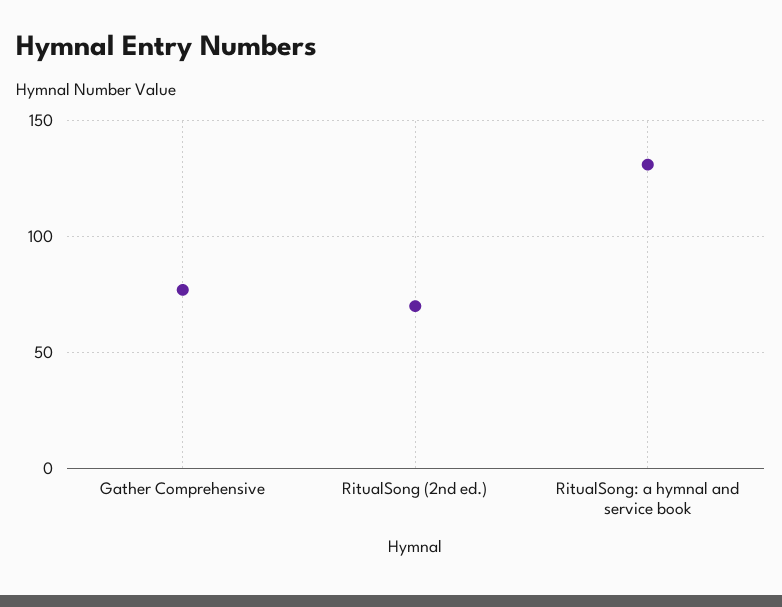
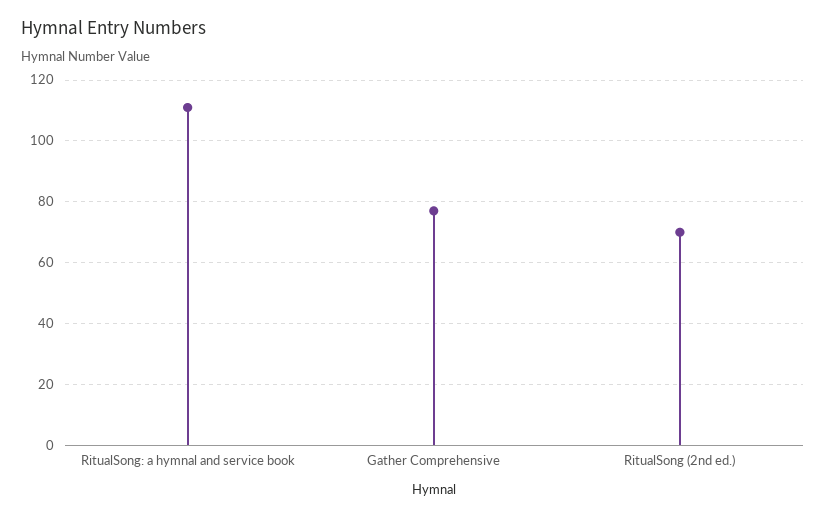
  {
    "Gather Comprehensive": 75,
    "RitualSong (2nd ed.)": 70,
-   "RitualSong: a hymnal and service book": 130
+   "RitualSong: a hymnal and service book": 110
  }

